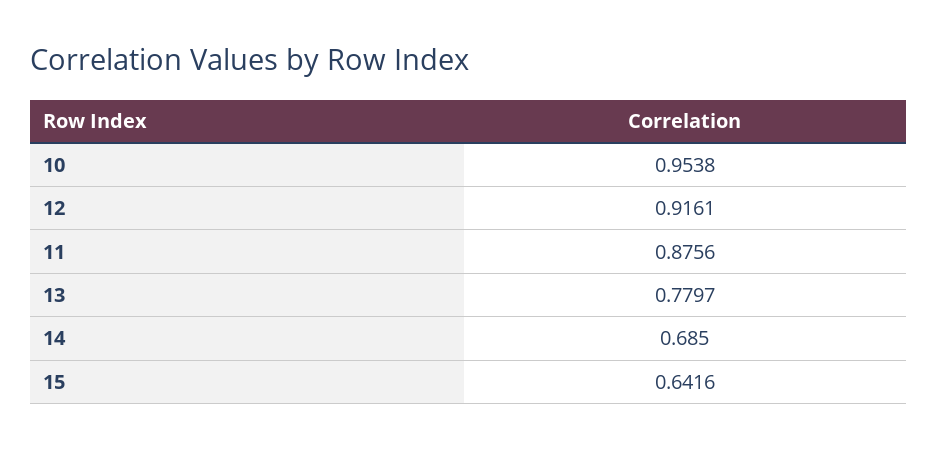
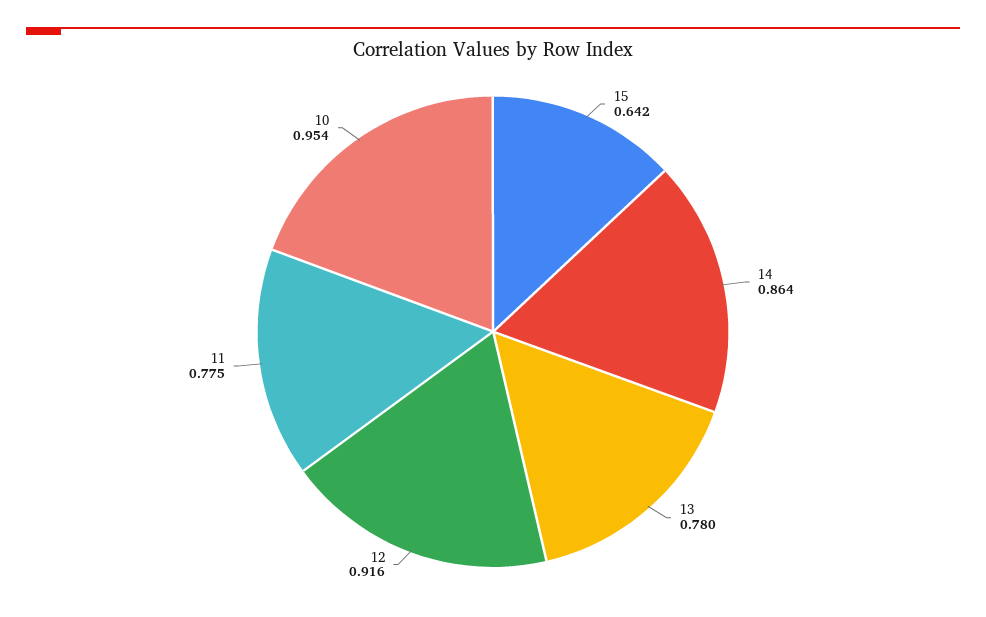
  {
    "10": 0.9538,
    "12": 0.9161,
-   "11": 0.8756,
+   "11": 0.775,
    "13": 0.7797,
-   "14": 0.685,
+   "14": 0.864,
    "15": 0.6416
  }

